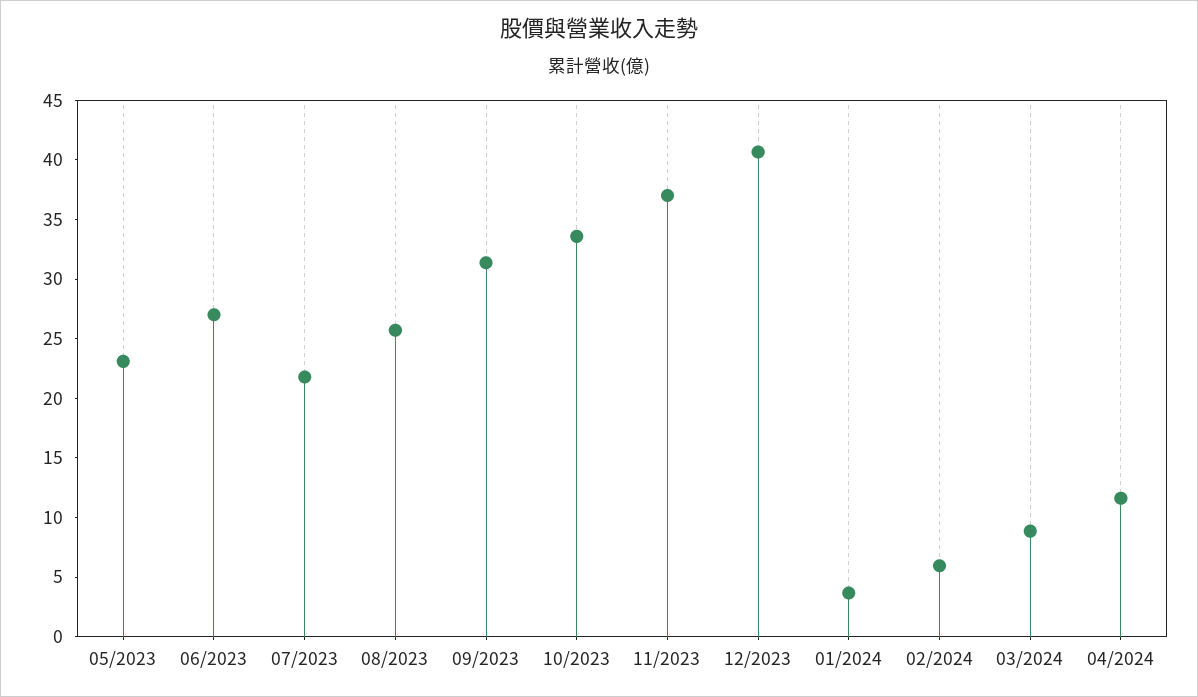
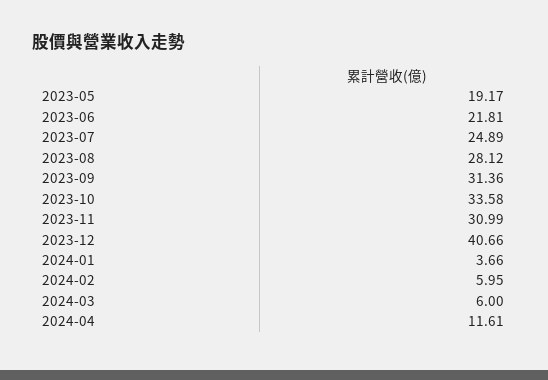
  {
-   "05/2023": 23,
+   "05/2023": 19.17,
-   "06/2023": 27,
+   "06/2023": 21.81,
-   "07/2023": 22,
+   "07/2023": 24.89,
-   "08/2023": 26,
+   "08/2023": 28.12,
    "09/2023": 31.36,
    "10/2023": 33.58,
-   "11/2023": 37,
+   "11/2023": 30.99,
    "12/2023": 40.66,
    "01/2024": 3.66,
    "02/2024": 5.95,
-   "03/2024": 9,
+   "03/2024": 6,
    "04/2024": 11.61
  }

